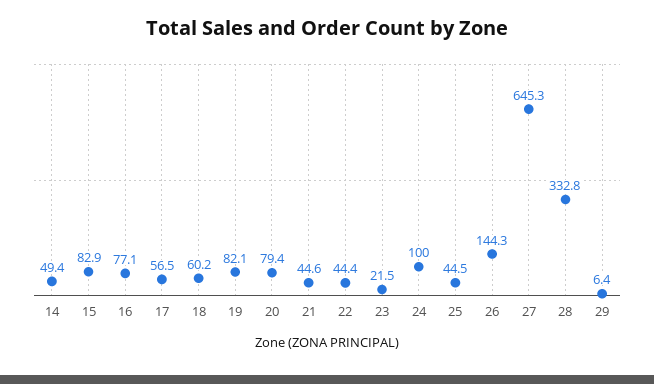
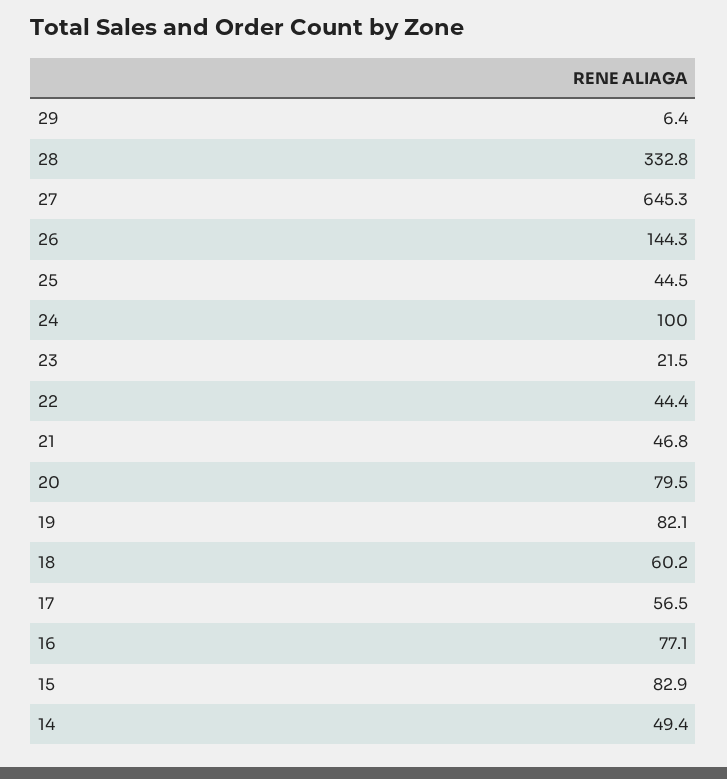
  {
    "14": 49.4,
    "15": 82.9,
    "16": 77.1,
    "17": 56.5,
    "18": 60.2,
    "19": 82.1,
-   "20": 79.4,
+   "20": 79.5,
-   "21": 44.6,
+   "21": 46.8,
    "22": 44.4,
    "23": 21.5,
    "24": 100,
    "25": 44.5,
    "26": 144.3,
    "27": 645.3,
    "28": 332.8,
    "29": 6.4
  }

